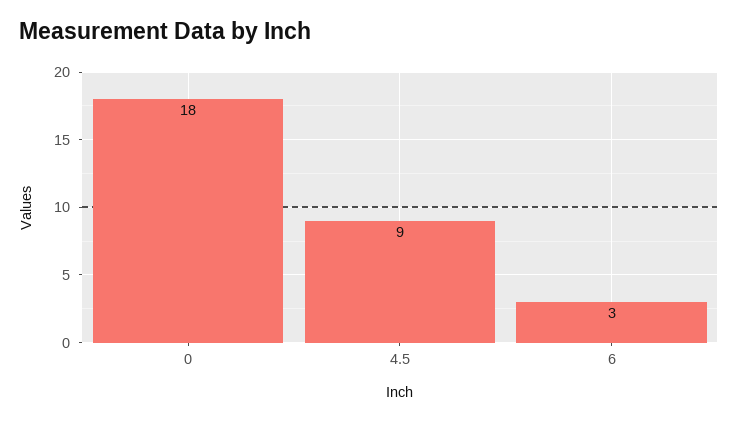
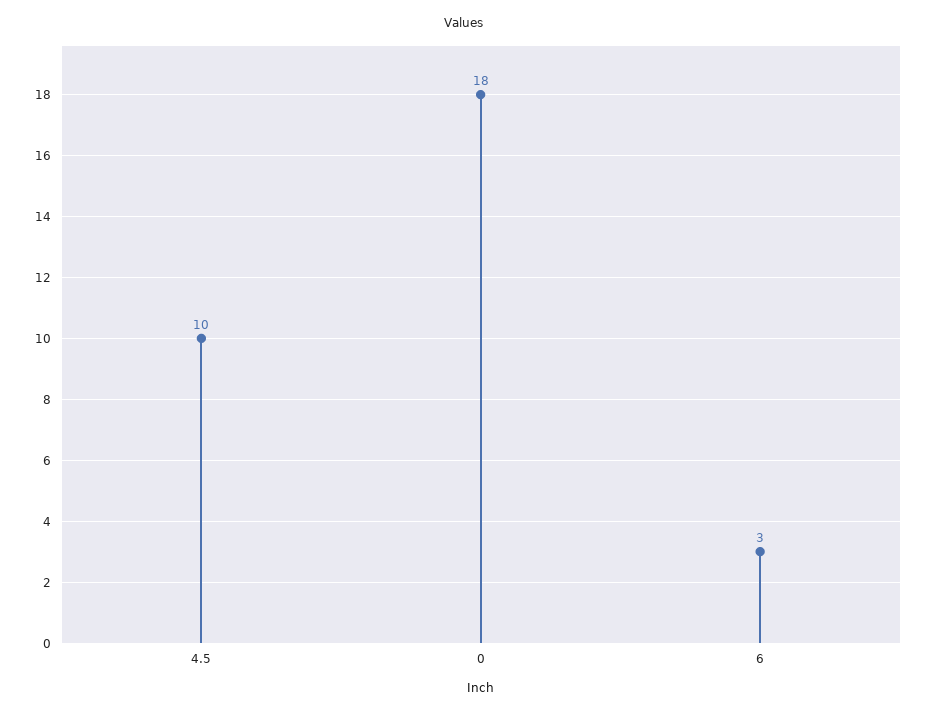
  {
    "0": 18,
-   "4.5": 9,
+   "4.5": 10,
    "6": 3
  }

